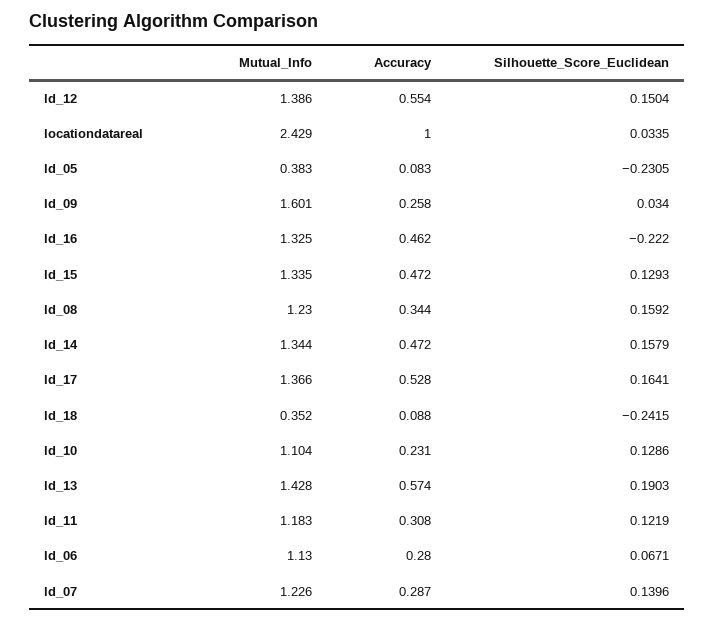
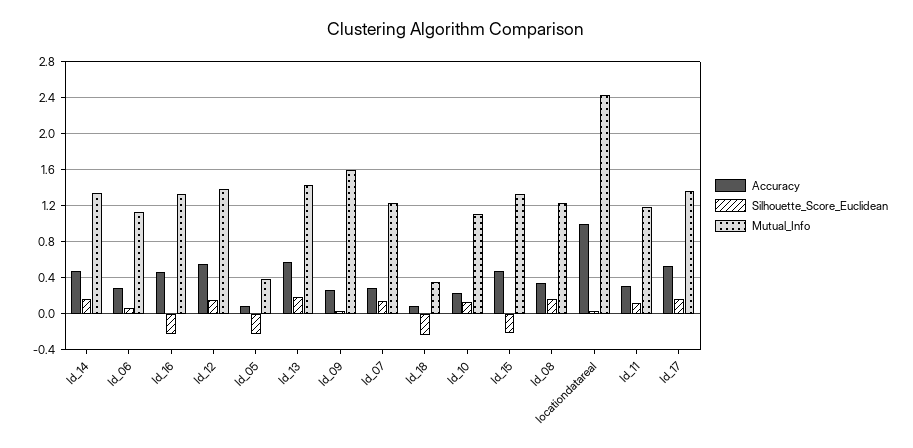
  {
    "Mutual_Info": {
      "ld_12": 1.386,
      "locationdatareal": 2.429,
      "ld_05": 0.383,
      "ld_09": 1.601,
      "ld_16": 1.325,
      "ld_15": 1.335,
      "ld_08": 1.23,
      "ld_14": 1.344,
      "ld_17": 1.366,
      "ld_18": 0.352,
      "ld_10": 1.104,
      "ld_13": 1.428,
      "ld_11": 1.183,
      "ld_06": 1.13,
      "ld_07": 1.226
    },
    "Accuracy": {
      "ld_12": 0.554,
      "locationdatareal": 1,
      "ld_05": 0.083,
      "ld_09": 0.258,
      "ld_16": 0.462,
      "ld_15": 0.472,
      "ld_08": 0.344,
      "ld_14": 0.472,
      "ld_17": 0.528,
      "ld_18": 0.088,
      "ld_10": 0.231,
      "ld_13": 0.574,
      "ld_11": 0.308,
      "ld_06": 0.28,
      "ld_07": 0.287
    },
    "Silhouette_Score_Euclidean": {
      "ld_12": 0.1504,
      "locationdatareal": 0.0335,
      "ld_05": -0.2305,
      "ld_09": 0.034,
      "ld_16": -0.222,
-     "ld_15": 0.1293,
+     "ld_15": -0.2,
      "ld_08": 0.1592,
      "ld_14": 0.1579,
      "ld_17": 0.1641,
      "ld_18": -0.2415,
      "ld_10": 0.1286,
      "ld_13": 0.1903,
      "ld_11": 0.1219,
      "ld_06": 0.0671,
      "ld_07": 0.1396
    }
  }

